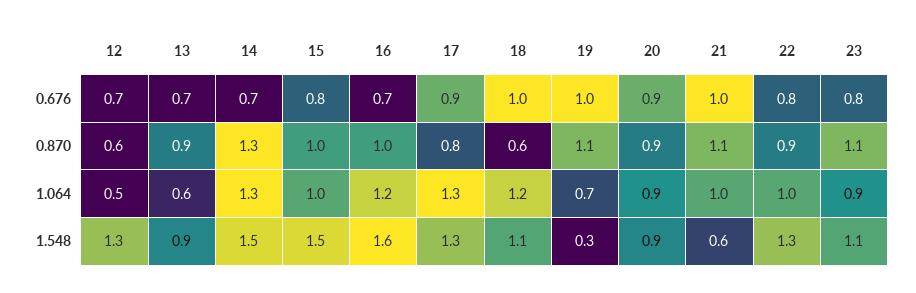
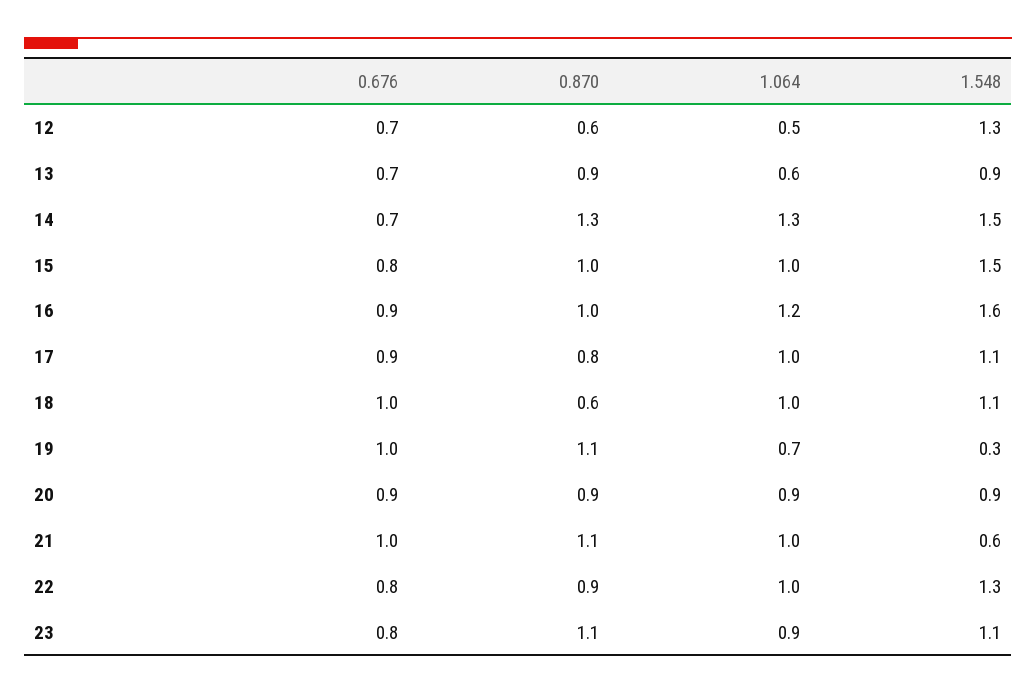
  {
    "12": {
      "0.676": 0.7,
      "0.870": 0.6,
      "1.064": 0.5,
      "1.548": 1.3
    },
    "13": {
      "0.676": 0.7,
      "0.870": 0.9,
      "1.064": 0.6,
      "1.548": 0.9
    },
    "14": {
      "0.676": 0.7,
      "0.870": 1.3,
      "1.064": 1.3,
      "1.548": 1.5
    },
    "15": {
      "0.676": 0.8,
      "0.870": 1,
      "1.064": 1,
      "1.548": 1.5
    },
    "16": {
-     "0.676": 0.7,
+     "0.676": 0.9,
      "0.870": 1,
      "1.064": 1.2,
      "1.548": 1.6
    },
    "17": {
      "0.676": 0.9,
      "0.870": 0.8,
-     "1.064": 1.3,
+     "1.064": 1,
-     "1.548": 1.3
+     "1.548": 1.1
    },
    "18": {
      "0.676": 1,
      "0.870": 0.6,
-     "1.064": 1.2,
+     "1.064": 1,
      "1.548": 1.1
    },
    "19": {
      "0.676": 1,
      "0.870": 1.1,
      "1.064": 0.7,
      "1.548": 0.3
    },
    "20": {
      "0.676": 0.9,
      "0.870": 0.9,
      "1.064": 0.9,
      "1.548": 0.9
    },
    "21": {
      "0.676": 1,
      "0.870": 1.1,
      "1.064": 1,
      "1.548": 0.6
    },
    "22": {
      "0.676": 0.8,
      "0.870": 0.9,
      "1.064": 1,
      "1.548": 1.3
    },
    "23": {
      "0.676": 0.8,
      "0.870": 1.1,
      "1.064": 0.9,
      "1.548": 1.1
    }
  }

